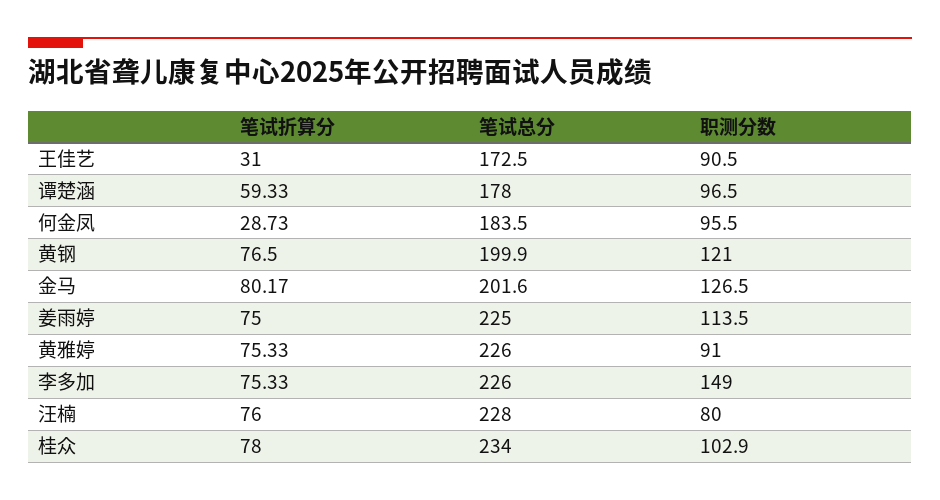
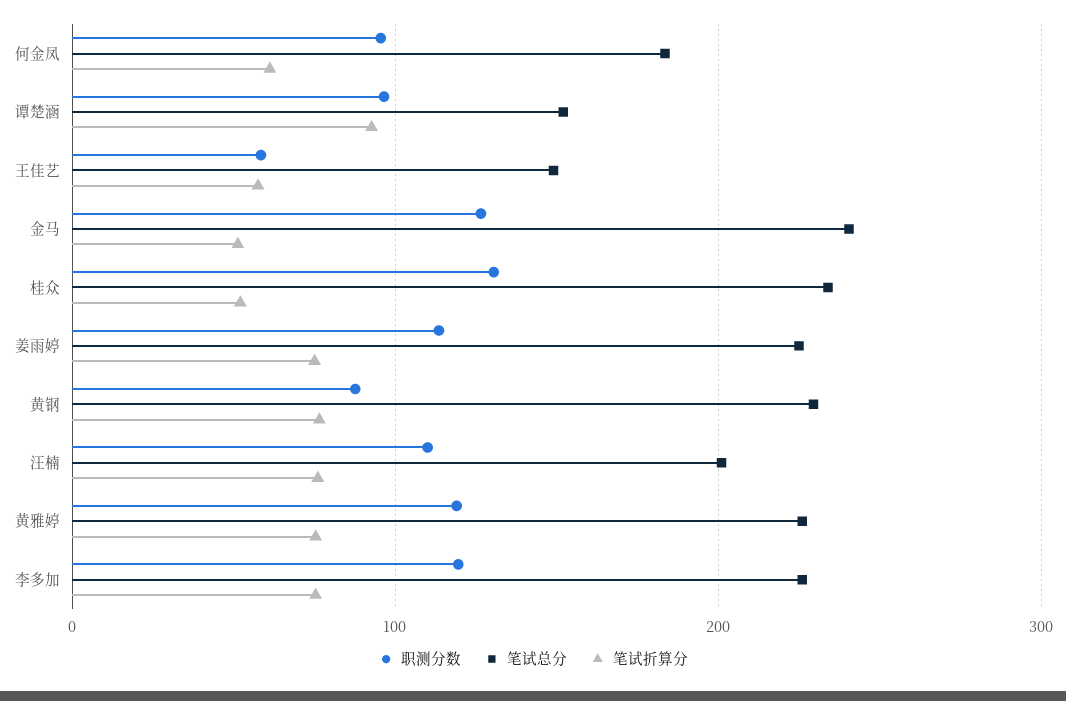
  {
    "笔试折算分": {
-     "王佳艺": 31,
+     "王佳艺": 60,
-     "谭楚涵": 59.33,
+     "谭楚涵": 90,
-     "何金凤": 28.73,
+     "何金凤": 60,
      "黄钢": 76.5,
-     "金马": 80.17,
+     "金马": 50,
      "姜雨婷": 75,
      "黄雅婷": 75.33,
      "李多加": 75.33,
      "汪楠": 76,
-     "桂众": 78
+     "桂众": 50
    },
    "笔试总分": {
-     "王佳艺": 172.5,
+     "王佳艺": 150,
-     "谭楚涵": 178,
+     "谭楚涵": 150,
      "何金凤": 183.5,
-     "黄钢": 199.9,
+     "黄钢": 230,
-     "金马": 201.6,
+     "金马": 240,
      "姜雨婷": 225,
      "黄雅婷": 226,
      "李多加": 226,
-     "汪楠": 228,
+     "汪楠": 200,
      "桂众": 234
    },
    "职测分数": {
-     "王佳艺": 90.5,
+     "王佳艺": 60,
      "谭楚涵": 96.5,
      "何金凤": 95.5,
-     "黄钢": 121,
+     "黄钢": 90,
      "金马": 126.5,
      "姜雨婷": 113.5,
-     "黄雅婷": 91,
+     "黄雅婷": 120,
-     "李多加": 149,
+     "李多加": 120,
-     "汪楠": 80,
+     "汪楠": 110,
-     "桂众": 102.9
+     "桂众": 130
    }
  }

